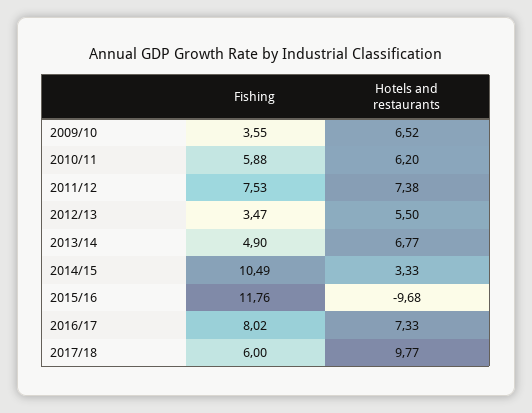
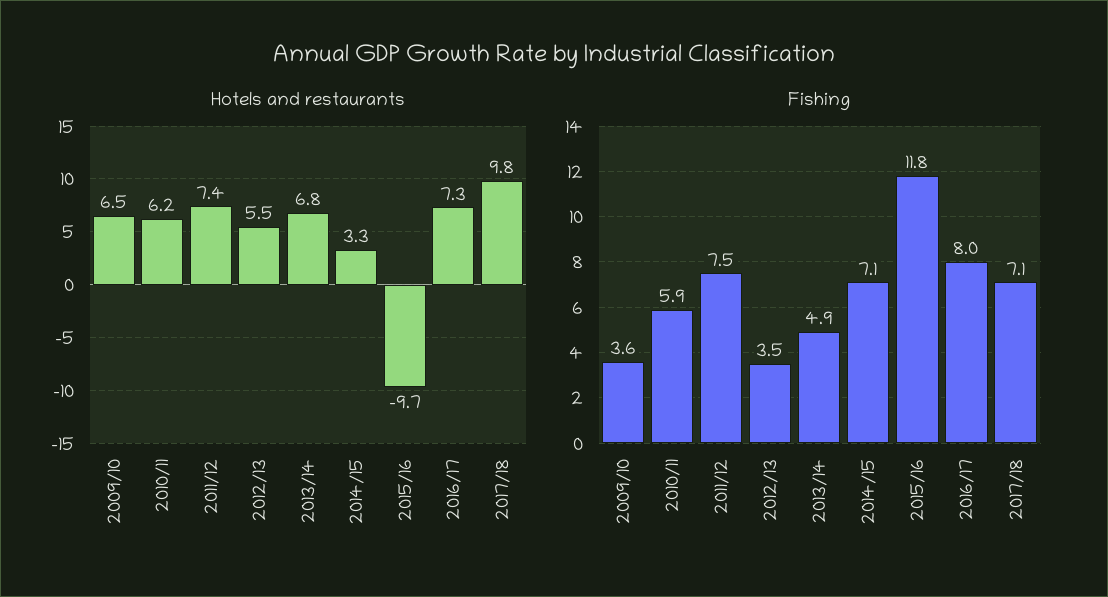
  {
    "Fishing": {
      "2009/10": 3.55,
      "2010/11": 5.88,
      "2011/12": 7.53,
      "2012/13": 3.47,
      "2013/14": 4.9,
-     "2014/15": 10.49,
+     "2014/15": 7.1,
      "2015/16": 11.76,
      "2016/17": 8.02,
-     "2017/18": 6
+     "2017/18": 7.1
    },
    "Hotels and restaurants": {
      "2009/10": 6.52,
      "2010/11": 6.2,
      "2011/12": 7.38,
      "2012/13": 5.5,
      "2013/14": 6.77,
      "2014/15": 3.33,
      "2015/16": -9.68,
      "2016/17": 7.33,
      "2017/18": 9.77
    }
  }

